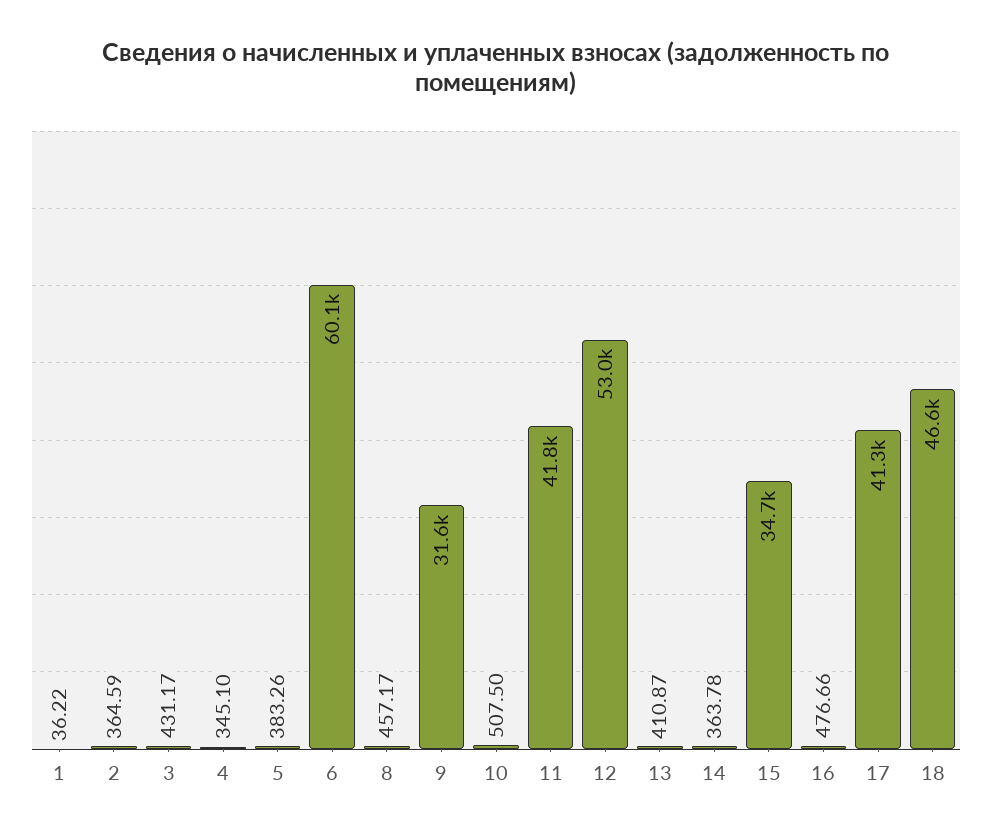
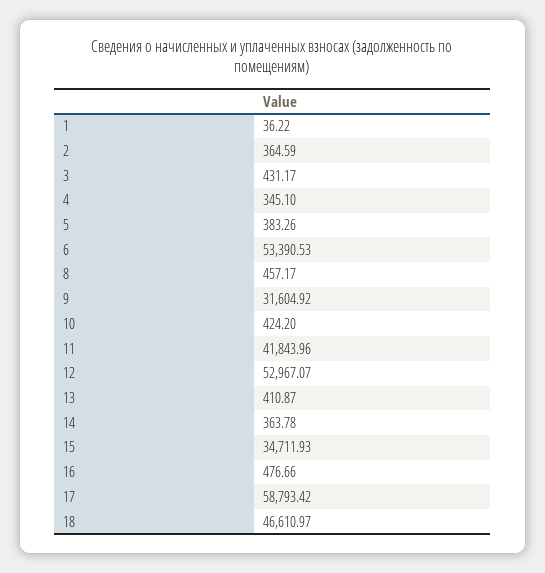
  {
    "1": 36.22,
    "2": 364.59,
    "3": 431.17,
    "4": 345.1,
    "5": 383.26,
-   "6": 60100,
+   "6": 53390.53,
    "8": 457.17,
    "9": 31604.92,
-   "10": 507.5,
+   "10": 424.2,
    "11": 41843.96,
    "12": 52967.07,
    "13": 410.87,
    "14": 363.78,
    "15": 34711.93,
    "16": 476.66,
-   "17": 41300,
+   "17": 58793.42,
    "18": 46610.97
  }

